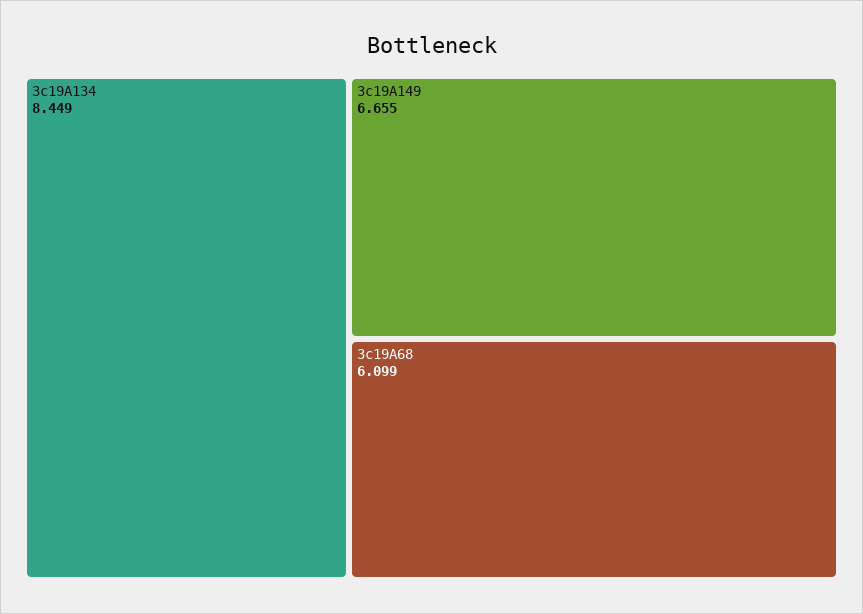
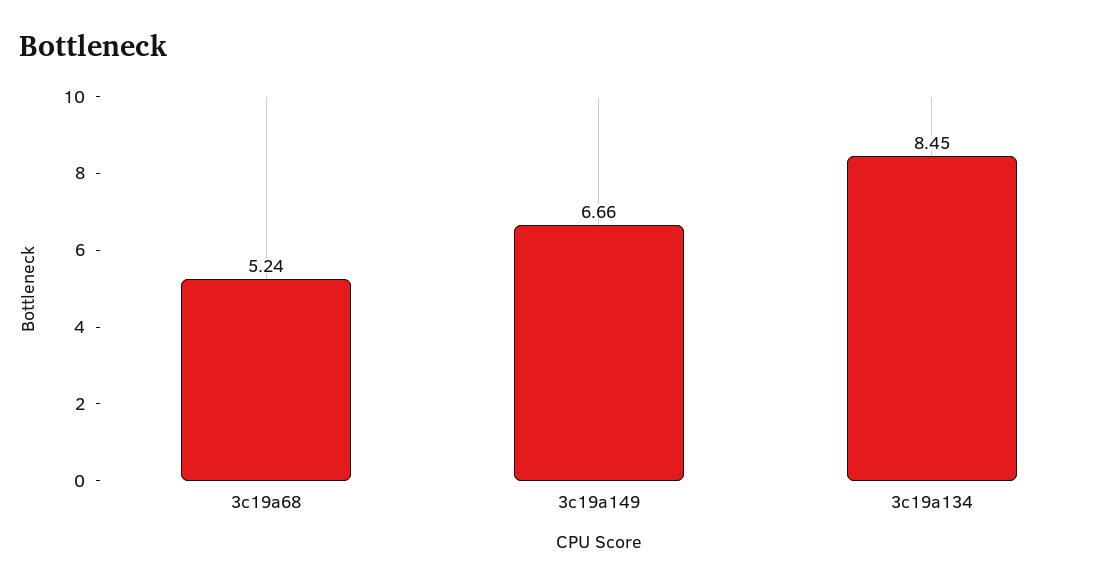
  {
    "3c19A134": 8.449,
    "3c19A149": 6.655,
-   "3c19A68": 6.099
+   "3c19A68": 5.24
  }

